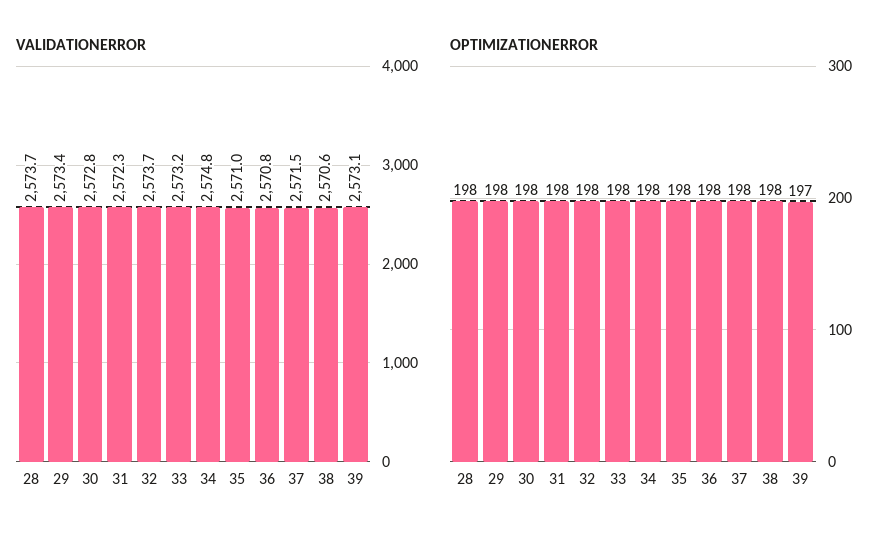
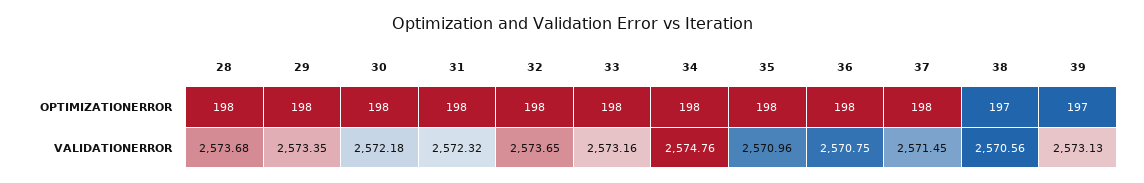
  {
    "VALIDATIONERROR": {
      "28": 2573.68,
      "29": 2573.35,
-     "30": 2572.8,
+     "30": 2572.18,
      "31": 2572.32,
      "32": 2573.65,
      "33": 2573.16,
      "34": 2574.76,
      "35": 2570.96,
      "36": 2570.75,
      "37": 2571.45,
      "38": 2570.56,
      "39": 2573.13
    },
    "OPTIMIZATIONERROR": {
      "28": 198,
      "29": 198,
      "30": 198,
      "31": 198,
      "32": 198,
      "33": 198,
      "34": 198,
      "35": 198,
      "36": 198,
      "37": 198,
-     "38": 198,
+     "38": 197,
      "39": 197
    }
  }

